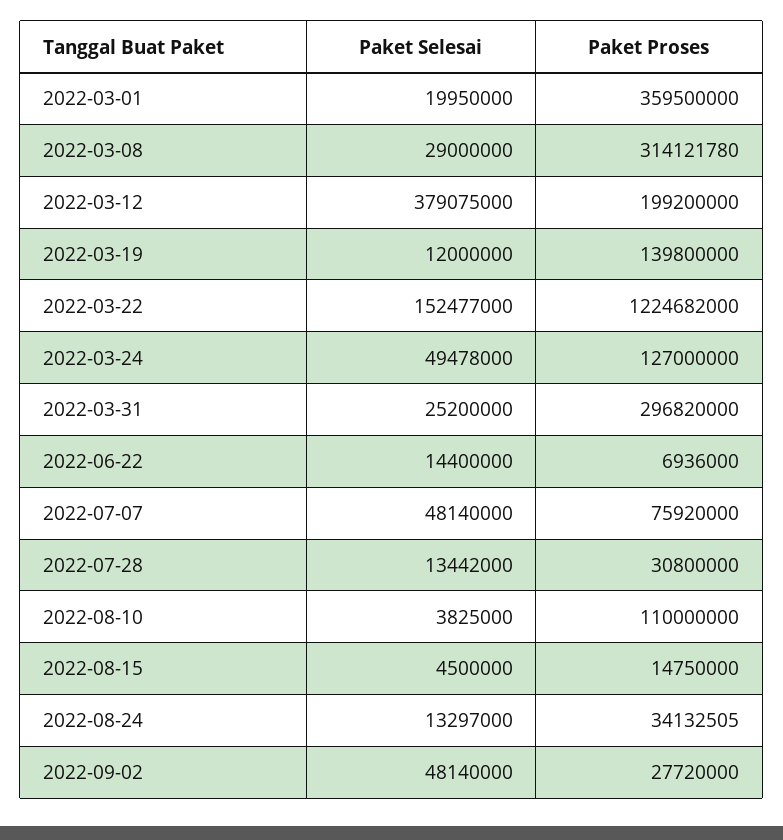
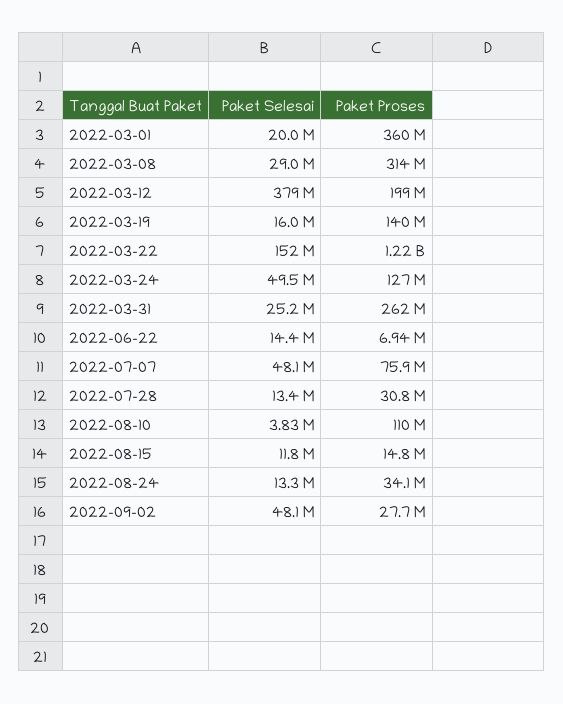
  {
    "Paket Selesai": {
      "2022-03-01": 19950000,
      "2022-03-08": 29000000,
      "2022-03-12": 379075000,
-     "2022-03-19": 12000000,
+     "2022-03-19": 16000000,
      "2022-03-22": 152477000,
      "2022-03-24": 49478000,
      "2022-03-31": 25200000,
      "2022-06-22": 14400000,
      "2022-07-07": 48140000,
      "2022-07-28": 13442000,
      "2022-08-10": 3825000,
-     "2022-08-15": 4500000,
+     "2022-08-15": 11800000,
      "2022-08-24": 13297000,
      "2022-09-02": 48140000
    },
    "Paket Proses": {
      "2022-03-01": 359500000,
      "2022-03-08": 314121780,
      "2022-03-12": 199200000,
      "2022-03-19": 139800000,
      "2022-03-22": 1224682000,
      "2022-03-24": 127000000,
-     "2022-03-31": 296820000,
+     "2022-03-31": 262000000,
      "2022-06-22": 6936000,
      "2022-07-07": 75920000,
      "2022-07-28": 30800000,
      "2022-08-10": 110000000,
      "2022-08-15": 14750000,
      "2022-08-24": 34132505,
      "2022-09-02": 27720000
    }
  }

